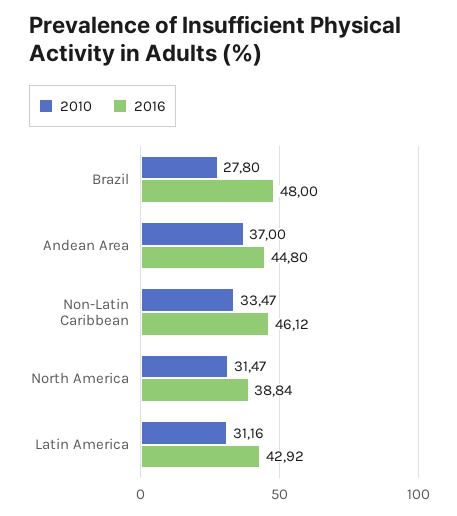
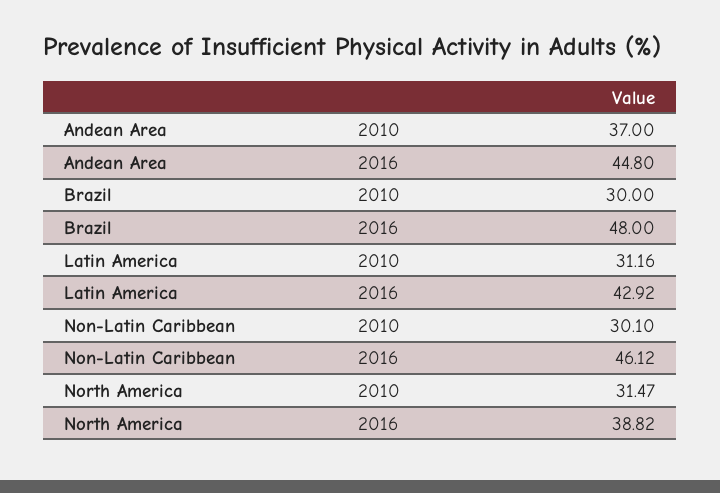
  {
    "2010": {
-     "Brazil": 27.8,
+     "Brazil": 30,
      "Andean Area": 37,
-     "Non-Latin Caribbean": 33.47,
+     "Non-Latin Caribbean": 30.1,
      "North America": 31.47,
      "Latin America": 31.16
    },
    "2016": {
      "Brazil": 48,
      "Andean Area": 44.8,
      "Non-Latin Caribbean": 46.12,
-     "North America": 38.84,
+     "North America": 38.82,
      "Latin America": 42.92
    }
  }

